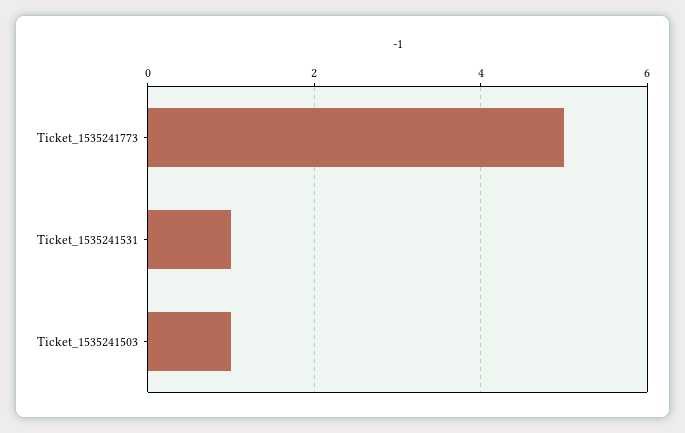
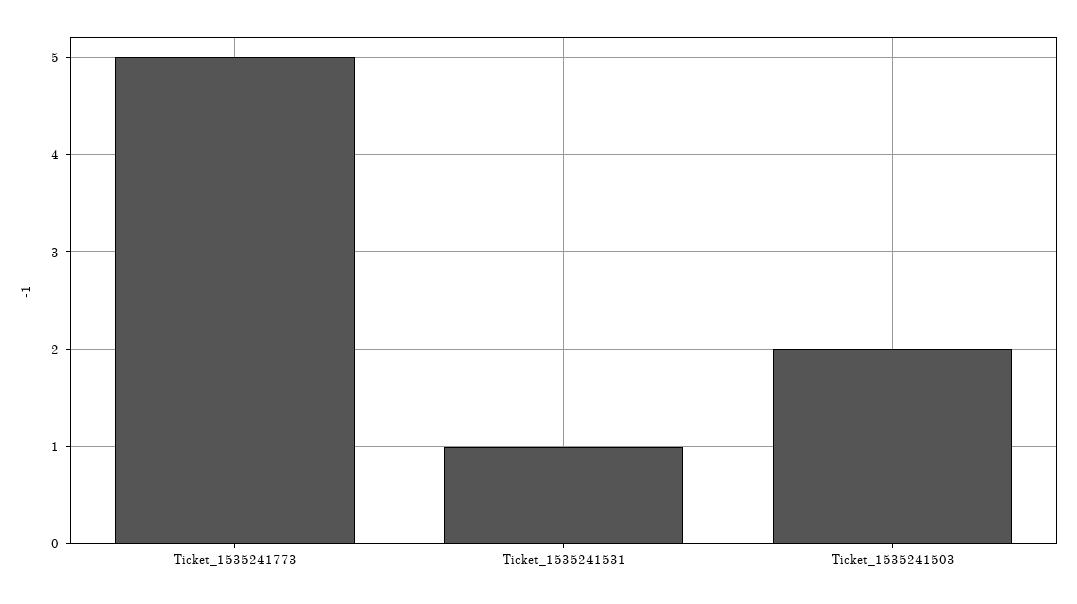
  {
    "Ticket_1535241773": 5,
    "Ticket_1535241531": 1,
-   "Ticket_1535241503": 1
+   "Ticket_1535241503": 2
  }

